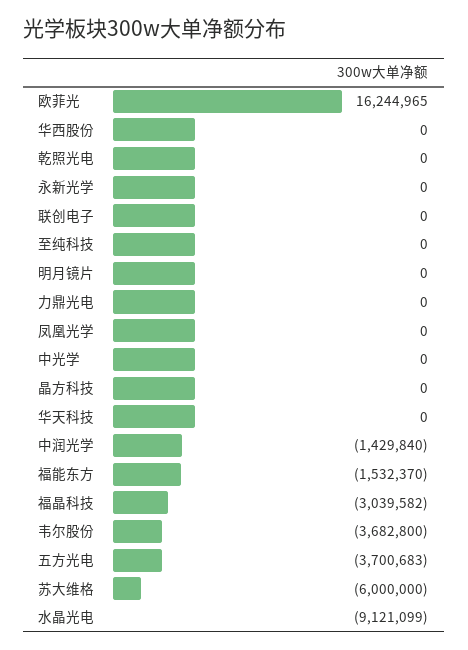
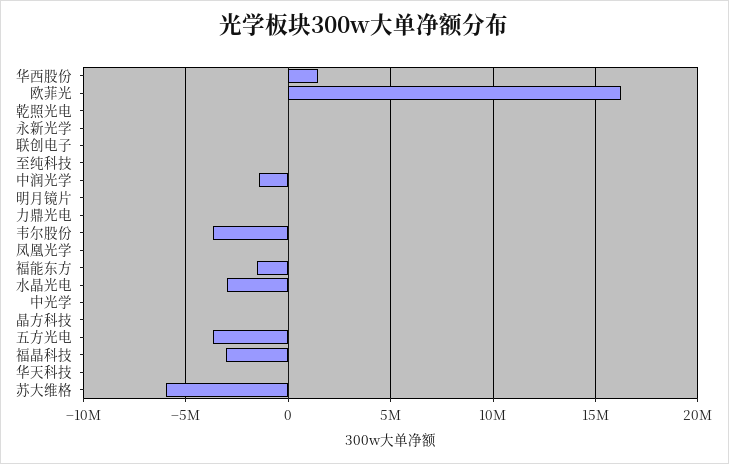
  {
    "欧菲光": 16244965,
-   "华西股份": 0,
+   "华西股份": 1500000,
    "乾照光电": 0,
    "永新光学": 0,
    "联创电子": 0,
    "至纯科技": 0,
    "明月镜片": 0,
    "力鼎光电": 0,
    "凤凰光学": 0,
    "中光学": 0,
    "晶方科技": 0,
    "华天科技": 0,
    "中润光学": -1429840,
    "福能东方": -1532370,
    "福晶科技": -3039582,
    "韦尔股份": -3682800,
    "五方光电": -3700683,
    "苏大维格": -6000000,
-   "水晶光电": -9121099
+   "水晶光电": -3000000
  }

